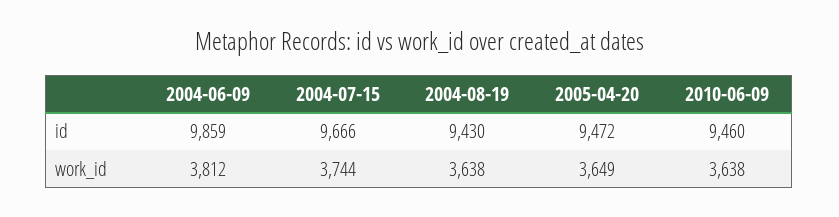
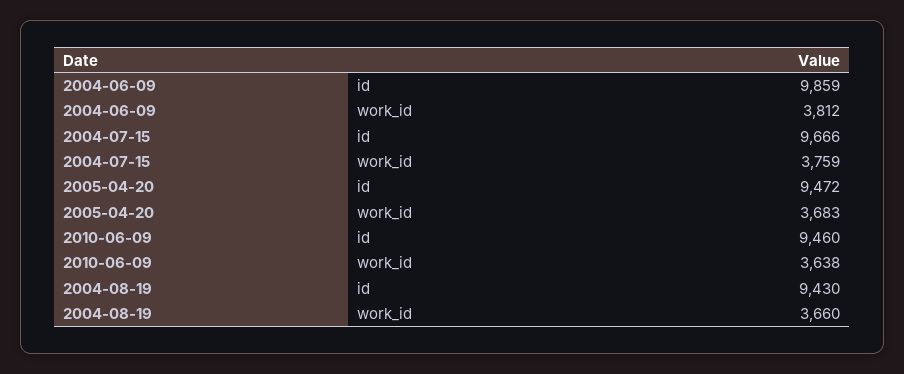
  {
    "2004-06-09": {
      "id": 9859,
      "work_id": 3812
    },
    "2004-07-15": {
      "id": 9666,
-     "work_id": 3744
+     "work_id": 3759
    },
    "2004-08-19": {
      "id": 9430,
-     "work_id": 3638
+     "work_id": 3660
    },
    "2005-04-20": {
      "id": 9472,
-     "work_id": 3649
+     "work_id": 3683
    },
    "2010-06-09": {
      "id": 9460,
      "work_id": 3638
    }
  }

